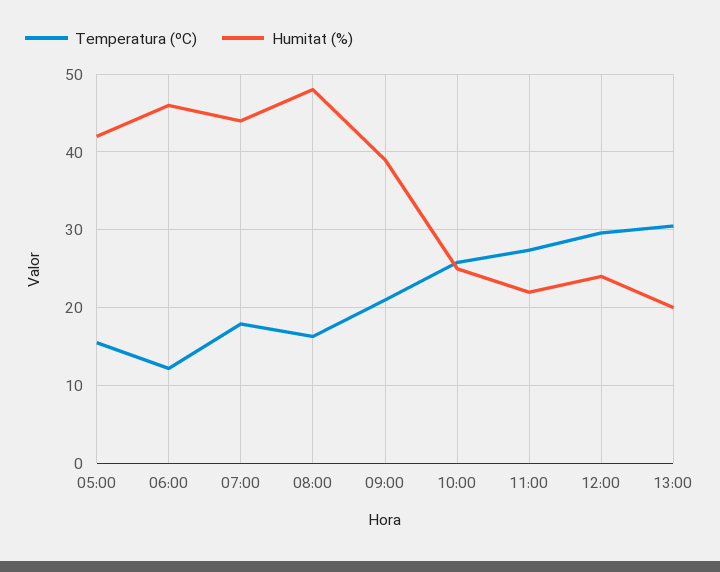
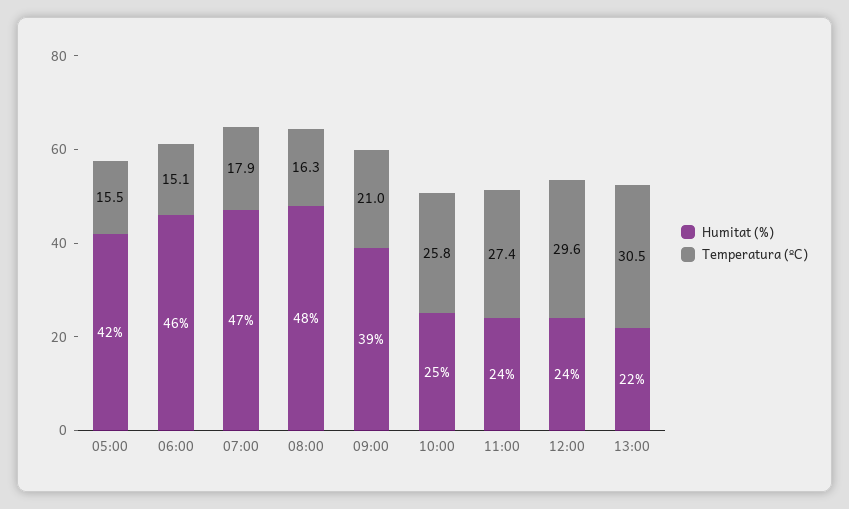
  {
    "Temperatura (ºC)": {
      "05:00": 15.5,
-     "06:00": 12,
+     "06:00": 15.1,
      "07:00": 17.9,
      "08:00": 16.3,
      "09:00": 21,
      "10:00": 25.8,
      "11:00": 27.4,
      "12:00": 29.6,
      "13:00": 30.5
    },
    "Humitat (%)": {
      "05:00": 42,
      "06:00": 46,
-     "07:00": 44,
+     "07:00": 47,
      "08:00": 48,
      "09:00": 39,
      "10:00": 25,
-     "11:00": 22,
+     "11:00": 24,
      "12:00": 24,
-     "13:00": 20
+     "13:00": 22
    }
  }

